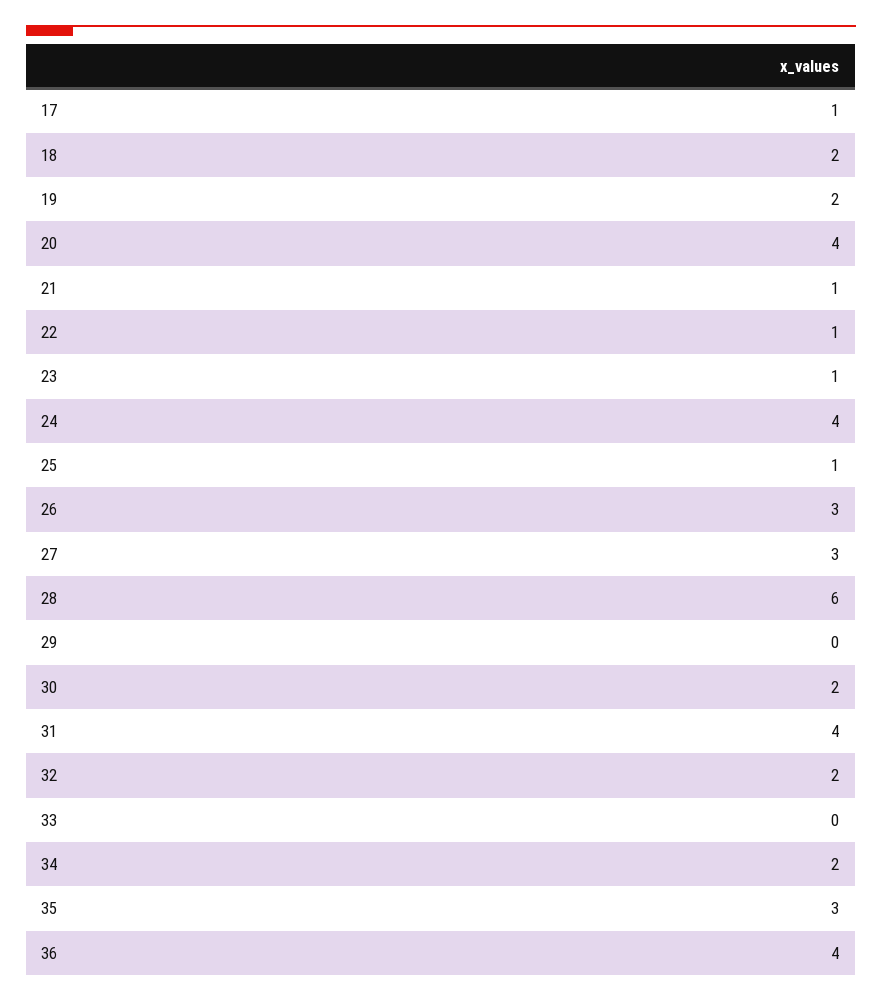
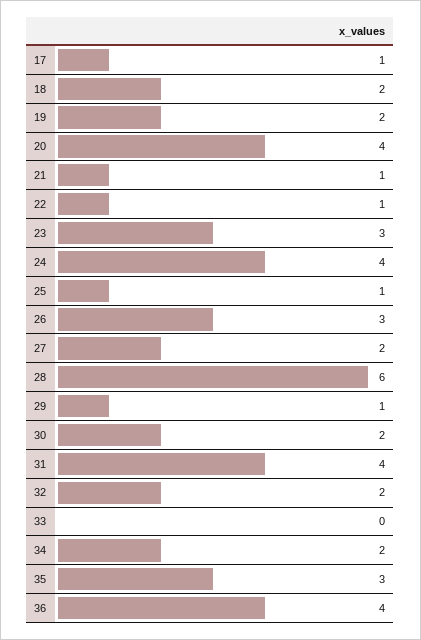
  {
    "17": 1,
    "18": 2,
    "19": 2,
    "20": 4,
    "21": 1,
    "22": 1,
-   "23": 1,
+   "23": 3,
    "24": 4,
    "25": 1,
    "26": 3,
-   "27": 3,
+   "27": 2,
    "28": 6,
-   "29": 0,
+   "29": 1,
    "30": 2,
    "31": 4,
    "32": 2,
    "33": 0,
    "34": 2,
    "35": 3,
    "36": 4
  }

